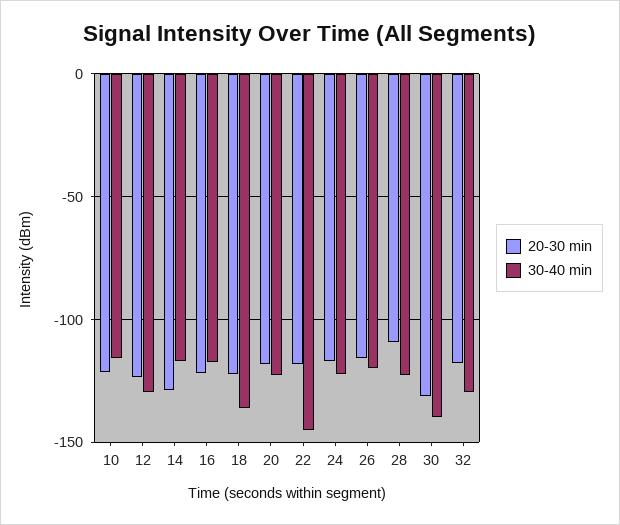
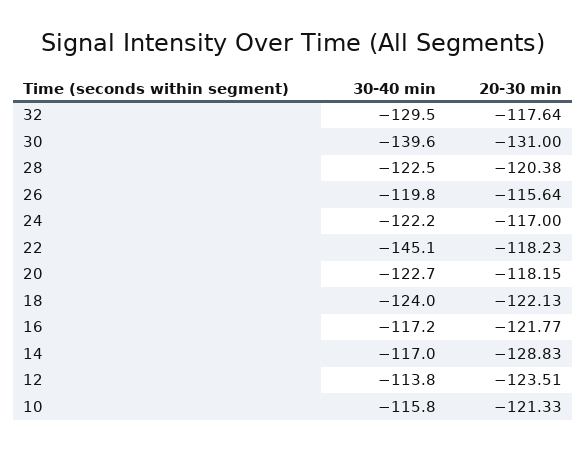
  {
    "20-30 min": {
      "10": -121.33,
      "12": -123.51,
      "14": -128.83,
      "16": -121.77,
      "18": -122.13,
      "20": -118.15,
      "22": -118.23,
      "24": -117,
      "26": -115.64,
-     "28": -110,
+     "28": -120.38,
      "30": -131,
      "32": -117.64
    },
    "30-40 min": {
      "10": -115.8,
-     "12": -130,
+     "12": -113.8,
      "14": -117,
      "16": -117.2,
-     "18": -135,
+     "18": -124,
      "20": -122.7,
      "22": -145.1,
      "24": -122.2,
      "26": -119.8,
      "28": -122.5,
      "30": -139.6,
      "32": -129.5
    }
  }

